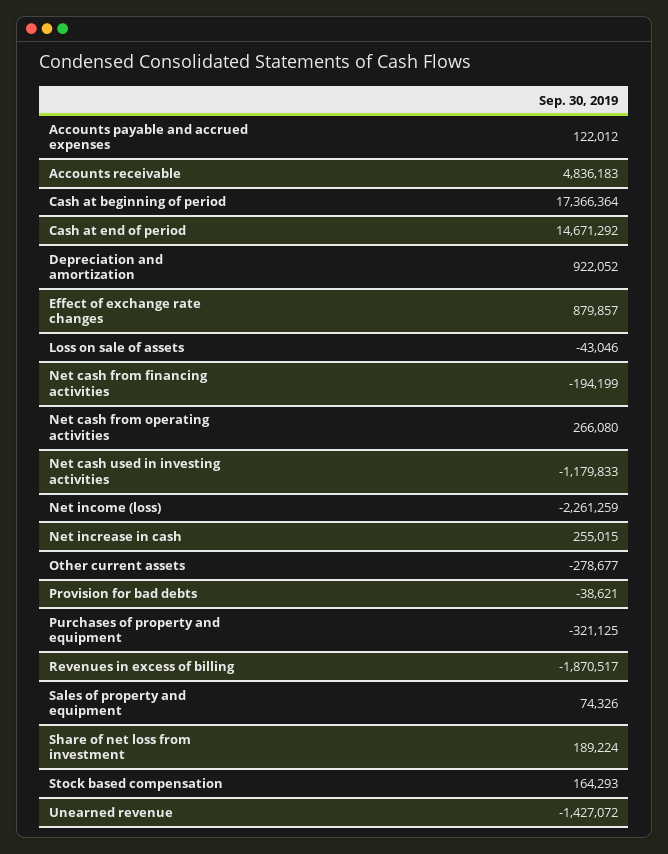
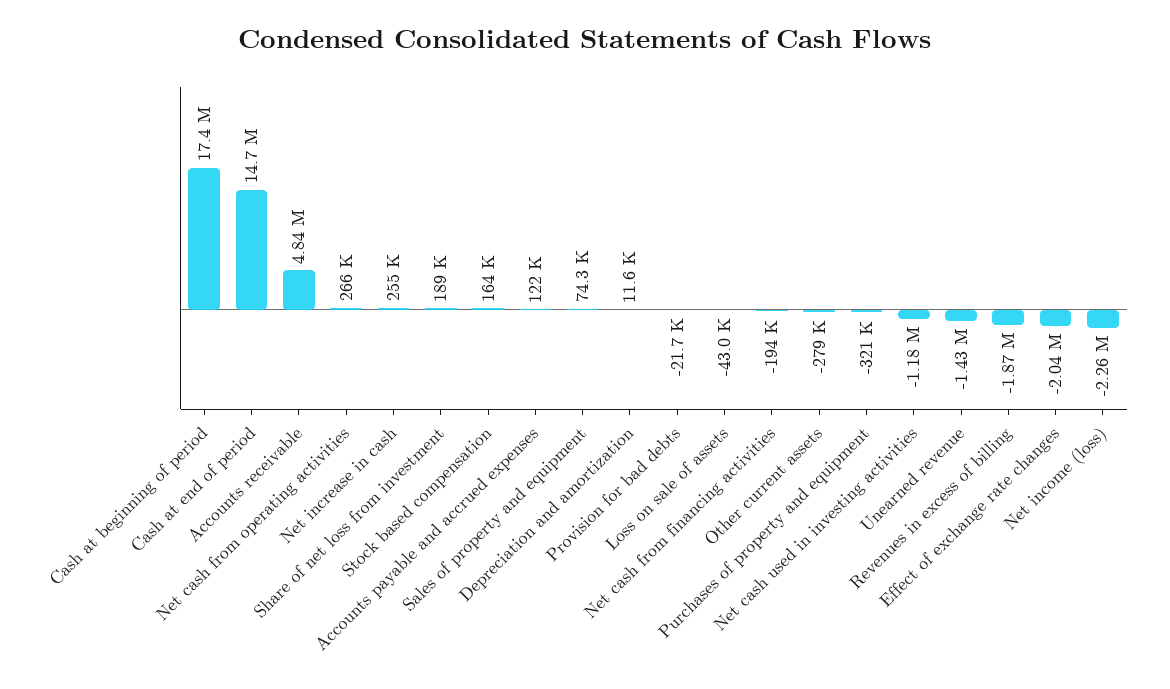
  {
    "Accounts payable and accrued expenses": 122012,
    "Accounts receivable": 4836183,
    "Cash at beginning of period": 17366364,
    "Cash at end of period": 14671292,
-   "Depreciation and amortization": 922052,
+   "Depreciation and amortization": 11600,
-   "Effect of exchange rate changes": 879857,
+   "Effect of exchange rate changes": -2040000,
    "Loss on sale of assets": -43046,
    "Net cash from financing activities": -194199,
    "Net cash from operating activities": 266080,
    "Net cash used in investing activities": -1179833,
    "Net income (loss)": -2261259,
    "Net increase in cash": 255015,
    "Other current assets": -278677,
-   "Provision for bad debts": -38621,
+   "Provision for bad debts": -21700,
    "Purchases of property and equipment": -321125,
    "Revenues in excess of billing": -1870517,
    "Sales of property and equipment": 74326,
    "Share of net loss from investment": 189224,
    "Stock based compensation": 164293,
    "Unearned revenue": -1427072
  }

